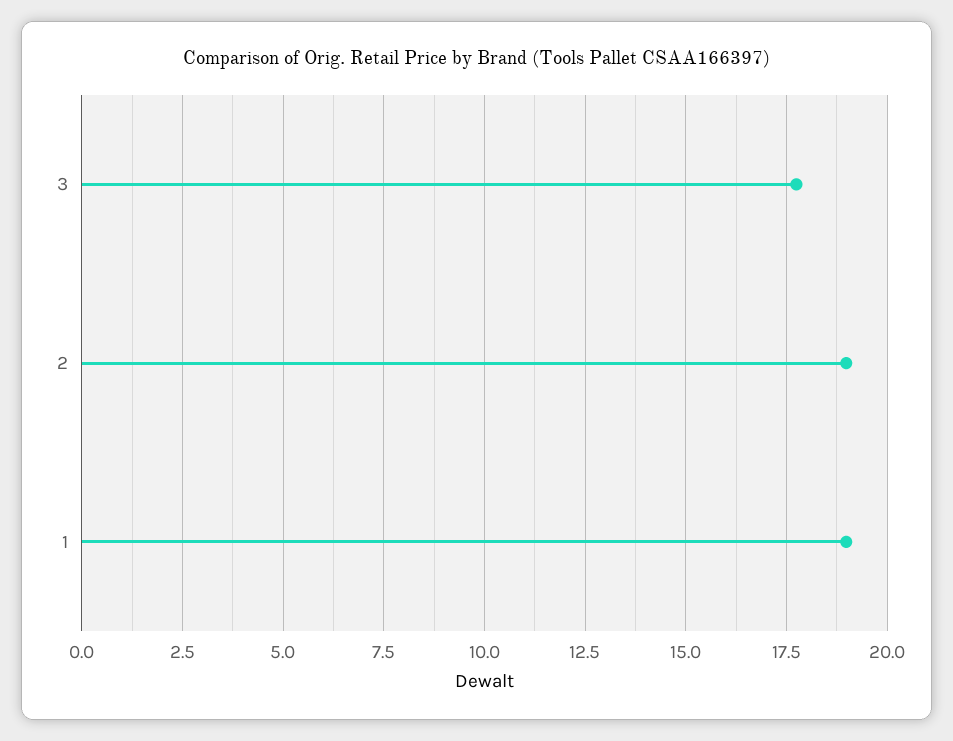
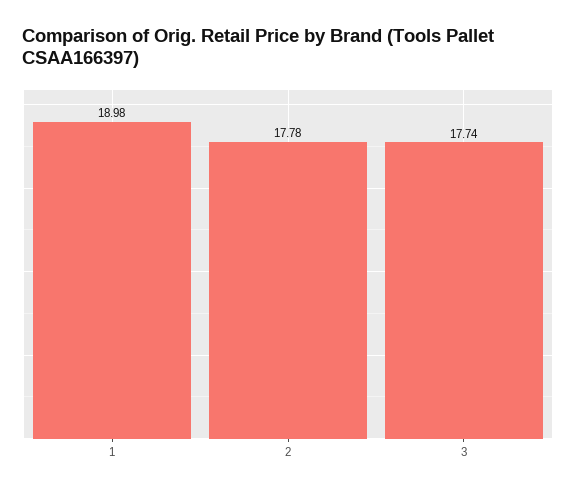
  {
    "3": 17.74,
-   "2": 19,
+   "2": 17.78,
    "1": 18.98
  }

